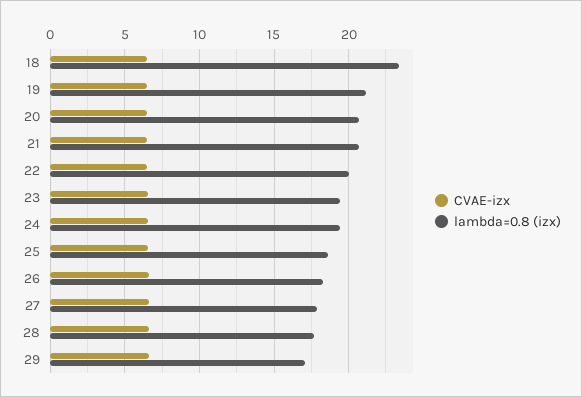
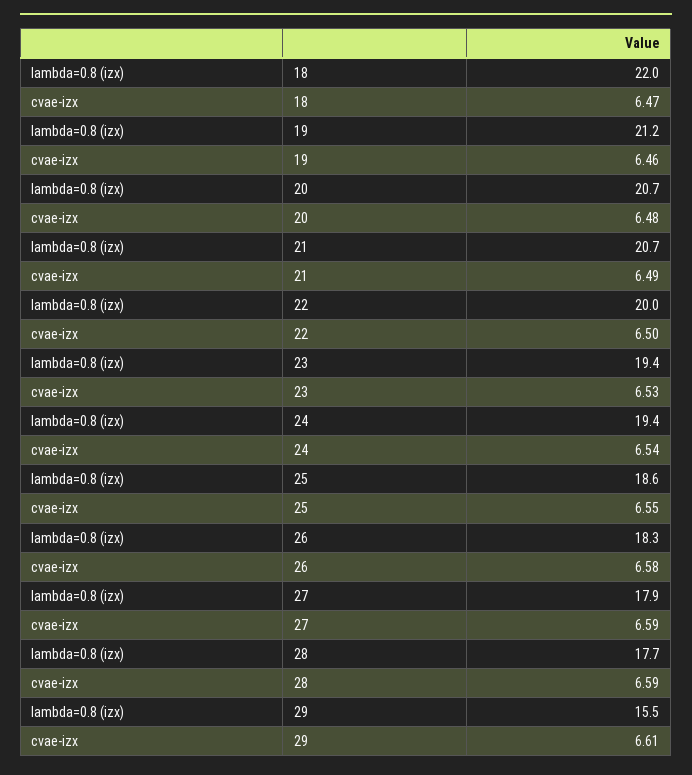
  {
    "CVAE-izx": {
      "18": 6.47,
      "19": 6.46,
      "20": 6.48,
      "21": 6.49,
      "22": 6.5,
      "23": 6.53,
      "24": 6.54,
      "25": 6.55,
      "26": 6.58,
      "27": 6.59,
      "28": 6.59,
      "29": 6.61
    },
    "lambda=0.8 (izx)": {
-     "18": 23.5,
+     "18": 22,
      "19": 21.2,
      "20": 20.7,
      "21": 20.7,
      "22": 20,
      "23": 19.4,
      "24": 19.4,
      "25": 18.6,
      "26": 18.3,
      "27": 17.9,
      "28": 17.7,
-     "29": 17
+     "29": 15.5
    }
  }

